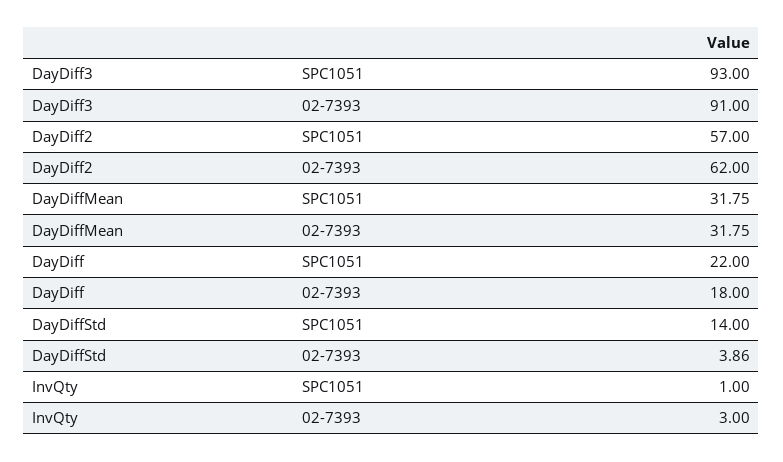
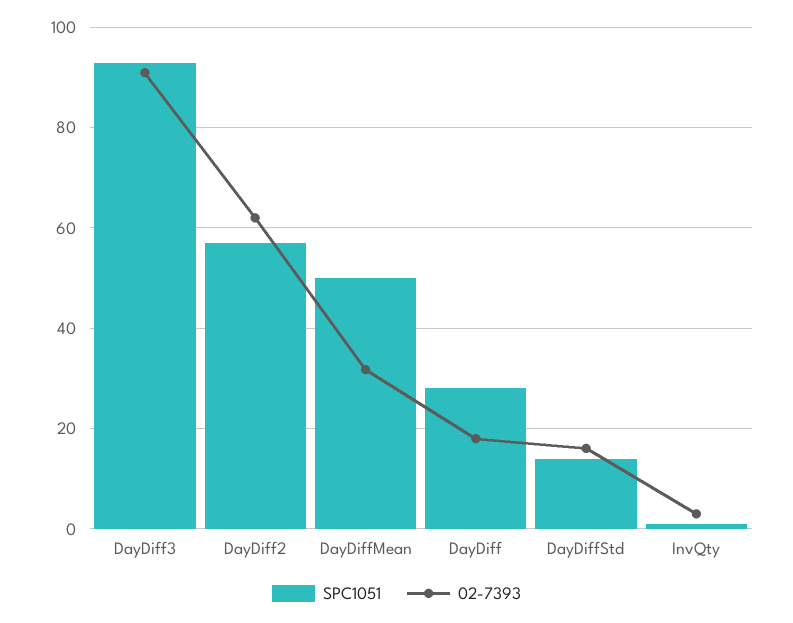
  {
    "SPC1051": {
      "DayDiff3": 93,
      "DayDiff2": 57,
-     "DayDiffMean": 31.75,
+     "DayDiffMean": 50,
-     "DayDiff": 22,
+     "DayDiff": 28,
      "DayDiffStd": 14,
      "InvQty": 1
    },
    "02-7393": {
      "DayDiff3": 91,
      "DayDiff2": 62,
      "DayDiffMean": 31.75,
      "DayDiff": 18,
-     "DayDiffStd": 3.86,
+     "DayDiffStd": 16,
      "InvQty": 3
    }
  }

